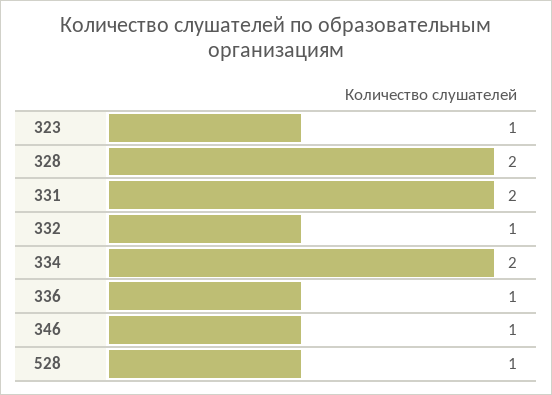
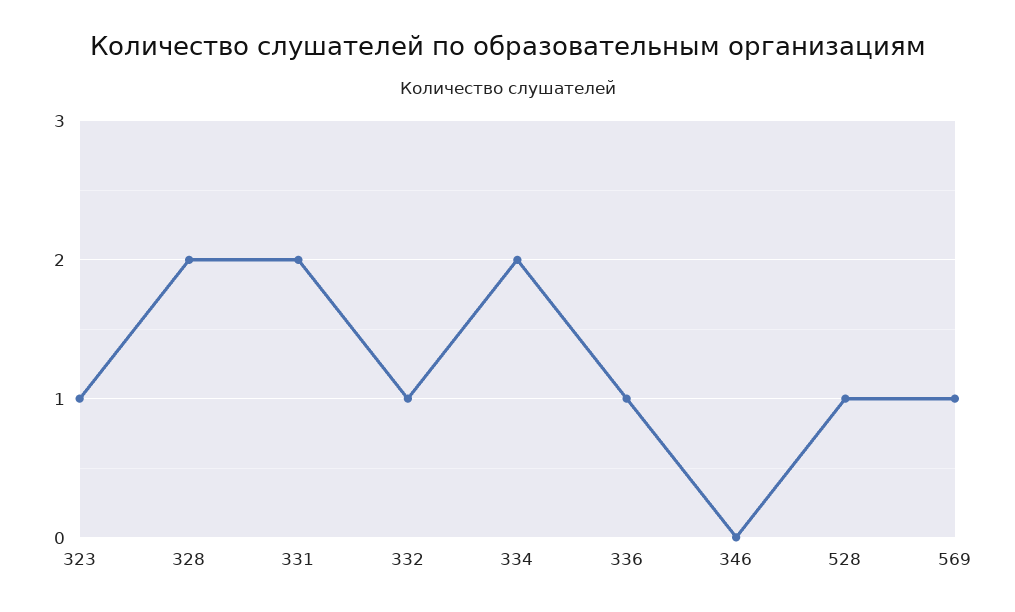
  {
    "323": 1,
    "328": 2,
    "331": 2,
    "332": 1,
    "334": 2,
    "336": 1,
-   "346": 1,
+   "346": 0,
-   "528": 1
+   "528": 1,
+   "569": 1
  }

